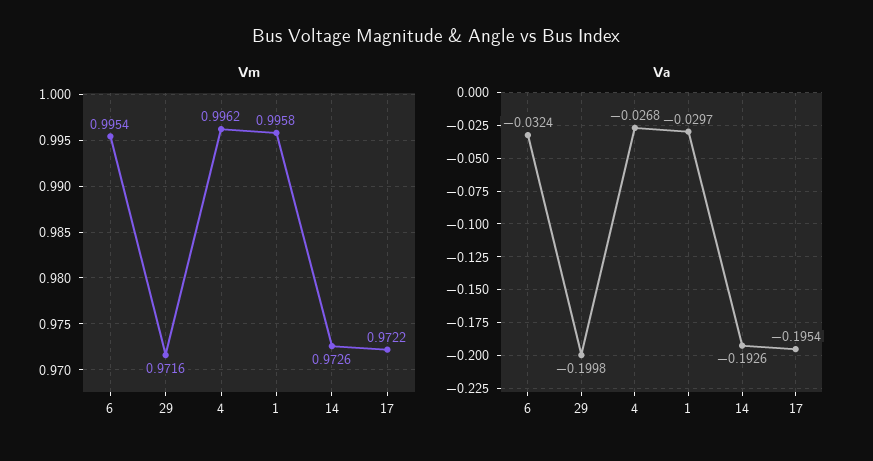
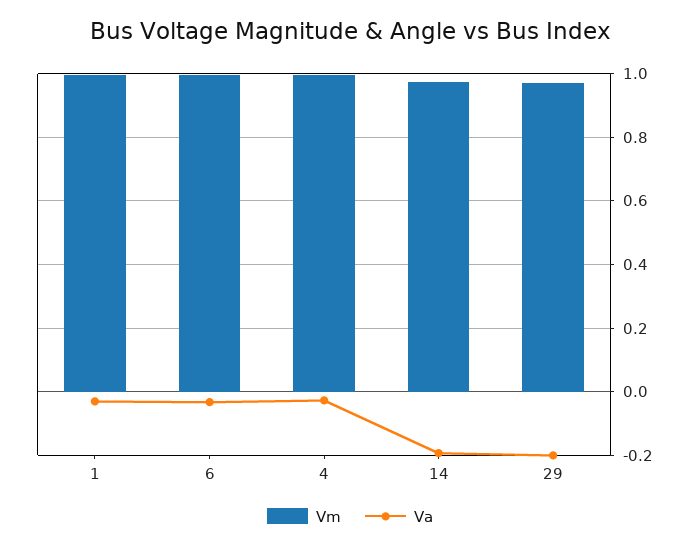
  {
    "Vm": {
      "6": 0.9954,
      "29": 0.9716,
      "4": 0.9962,
      "1": 0.9958,
-     "14": 0.9726,
+     "14": 0.9726
-     "17": 0.9722
    },
    "Va": {
      "6": -0.0324,
      "29": -0.1998,
      "4": -0.0268,
      "1": -0.0297,
-     "14": -0.1926,
+     "14": -0.1926
-     "17": -0.1954
    }
  }

